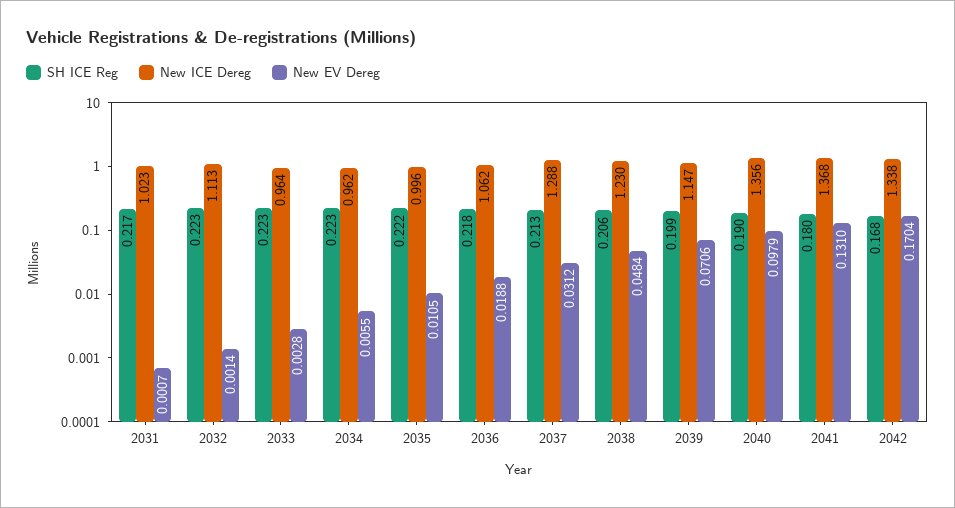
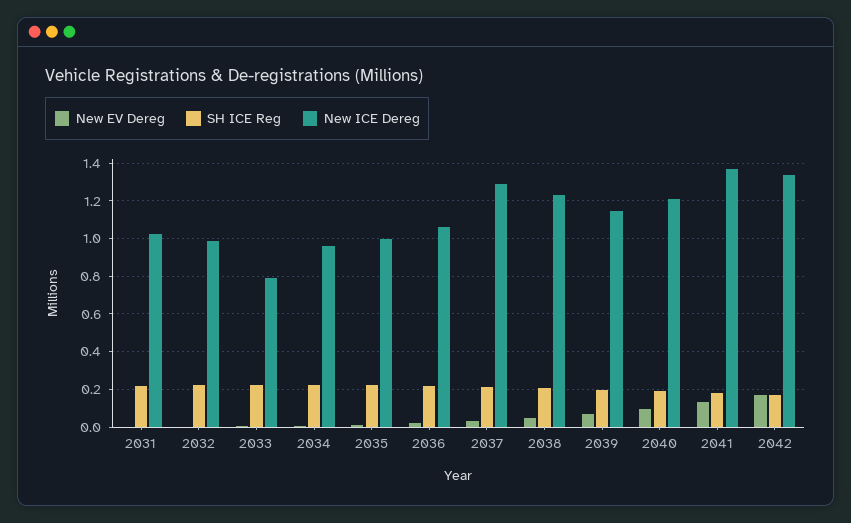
  {
    "SH ICE Reg": {
      "2031": 0.217,
      "2032": 0.223,
      "2033": 0.223,
      "2034": 0.223,
      "2035": 0.222,
      "2036": 0.218,
      "2037": 0.213,
      "2038": 0.206,
      "2039": 0.199,
      "2040": 0.19,
      "2041": 0.18,
      "2042": 0.168
    },
    "New ICE Dereg": {
      "2031": 1.023,
-     "2032": 1.113,
+     "2032": 1,
-     "2033": 0.964,
+     "2033": 0.8,
      "2034": 0.962,
      "2035": 0.996,
      "2036": 1.062,
      "2037": 1.288,
      "2038": 1.23,
      "2039": 1.147,
-     "2040": 1.356,
+     "2040": 1.2,
      "2041": 1.368,
      "2042": 1.338
    },
    "New EV Dereg": {
      "2031": 0.0007,
      "2032": 0.0014,
      "2033": 0.0028,
      "2034": 0.0055,
      "2035": 0.0105,
      "2036": 0.0188,
      "2037": 0.0312,
      "2038": 0.0484,
      "2039": 0.0706,
      "2040": 0.0979,
      "2041": 0.131,
      "2042": 0.1704
    }
  }

